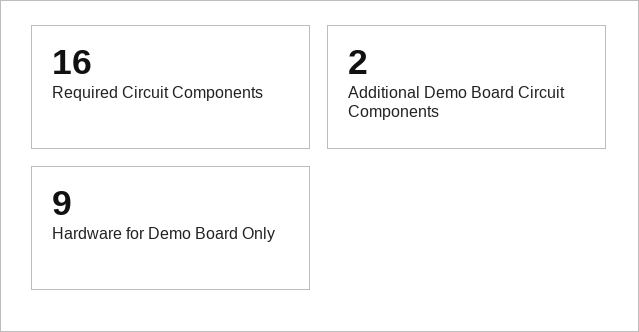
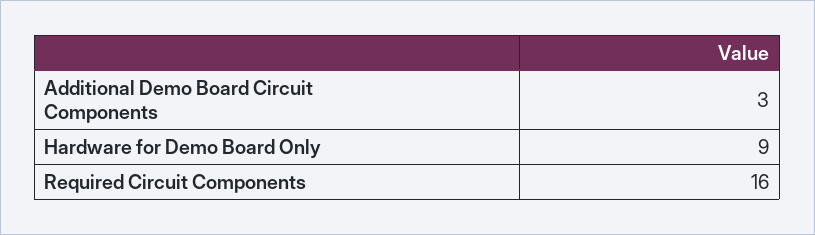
  {
    "Required Circuit Components": 16,
-   "Additional Demo Board Circuit Components": 2,
+   "Additional Demo Board Circuit Components": 3,
    "Hardware for Demo Board Only": 9
  }

